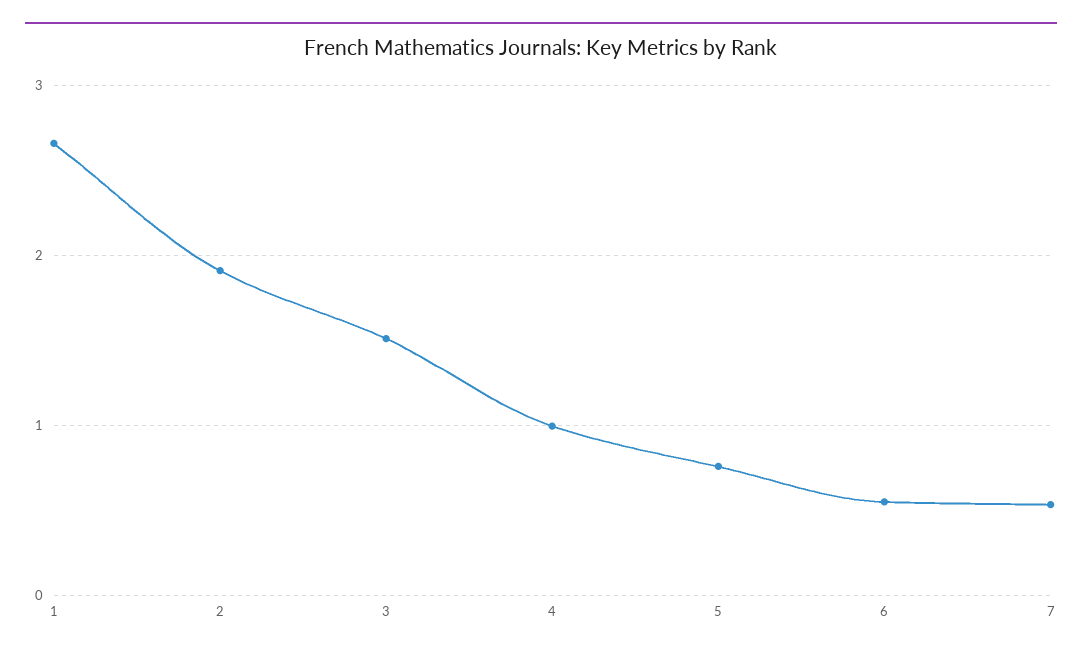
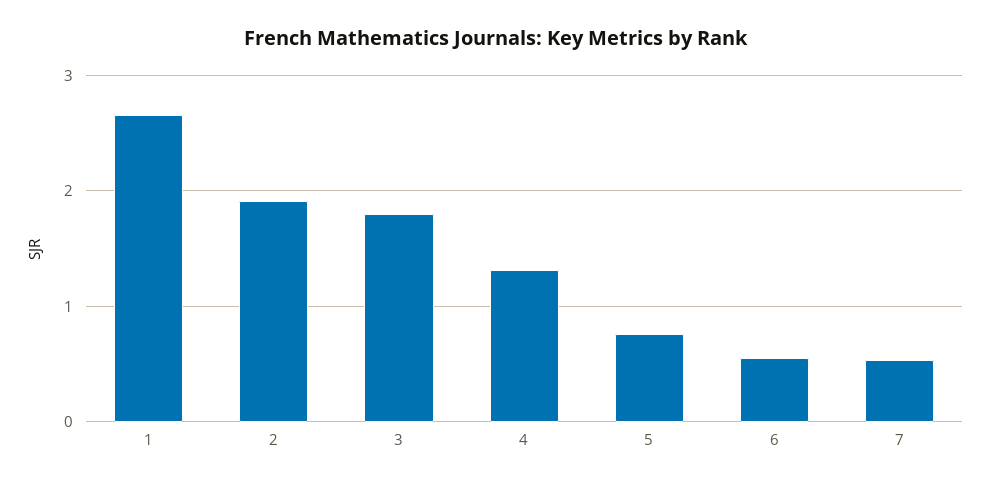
  {
    "1": 2.7,
    "2": 1.9,
-   "3": 1.5,
+   "3": 1.8,
-   "4": 1,
+   "4": 1.3,
    "5": 0.8,
    "6": 0.5,
    "7": 0.5
  }

